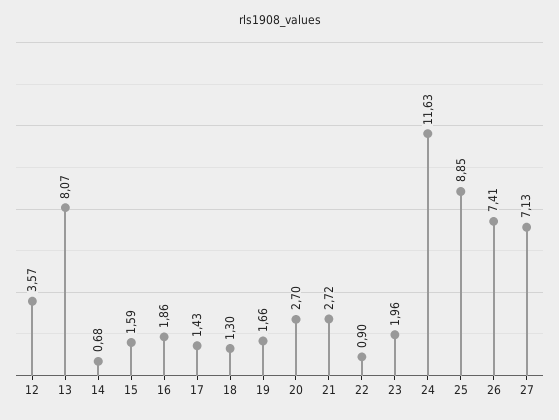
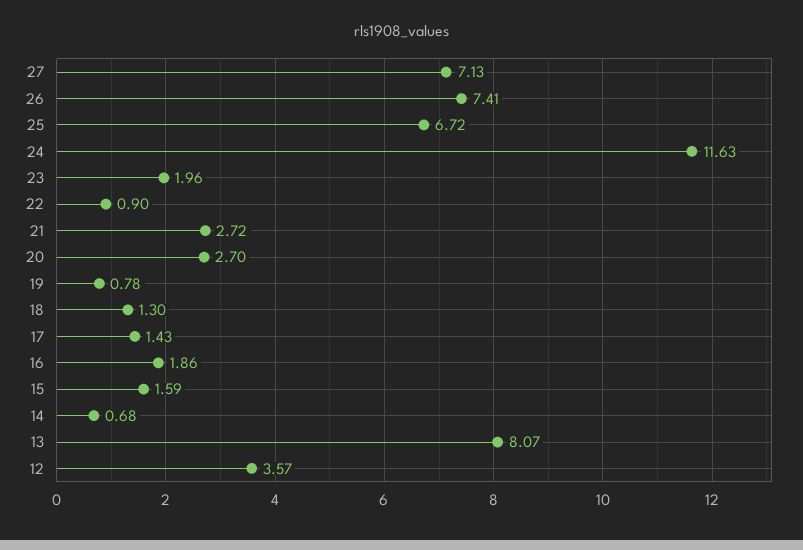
  {
    "12": 3.57,
    "13": 8.07,
    "14": 0.68,
    "15": 1.59,
    "16": 1.86,
    "17": 1.43,
    "18": 1.3,
-   "19": 1.66,
+   "19": 0.78,
    "20": 2.7,
    "21": 2.72,
    "22": 0.9,
    "23": 1.96,
    "24": 11.63,
-   "25": 8.85,
+   "25": 6.72,
    "26": 7.41,
    "27": 7.13
  }

